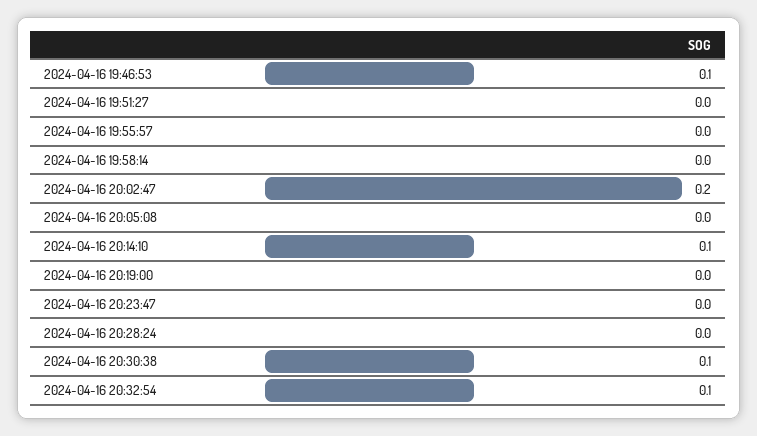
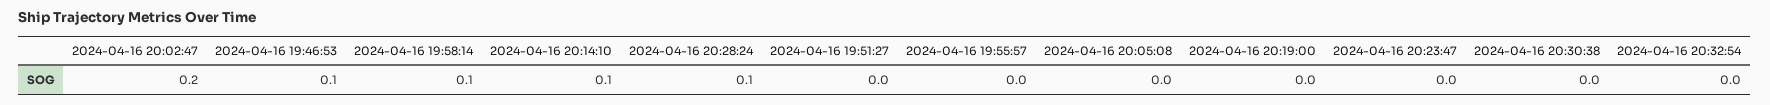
  {
    "2024-04-16 19:46:53": 0.1,
    "2024-04-16 19:51:27": 0,
    "2024-04-16 19:55:57": 0,
-   "2024-04-16 19:58:14": 0,
+   "2024-04-16 19:58:14": 0.1,
    "2024-04-16 20:02:47": 0.2,
    "2024-04-16 20:05:08": 0,
    "2024-04-16 20:14:10": 0.1,
    "2024-04-16 20:19:00": 0,
    "2024-04-16 20:23:47": 0,
-   "2024-04-16 20:28:24": 0,
+   "2024-04-16 20:28:24": 0.1,
-   "2024-04-16 20:30:38": 0.1,
+   "2024-04-16 20:30:38": 0,
-   "2024-04-16 20:32:54": 0.1
+   "2024-04-16 20:32:54": 0
  }

